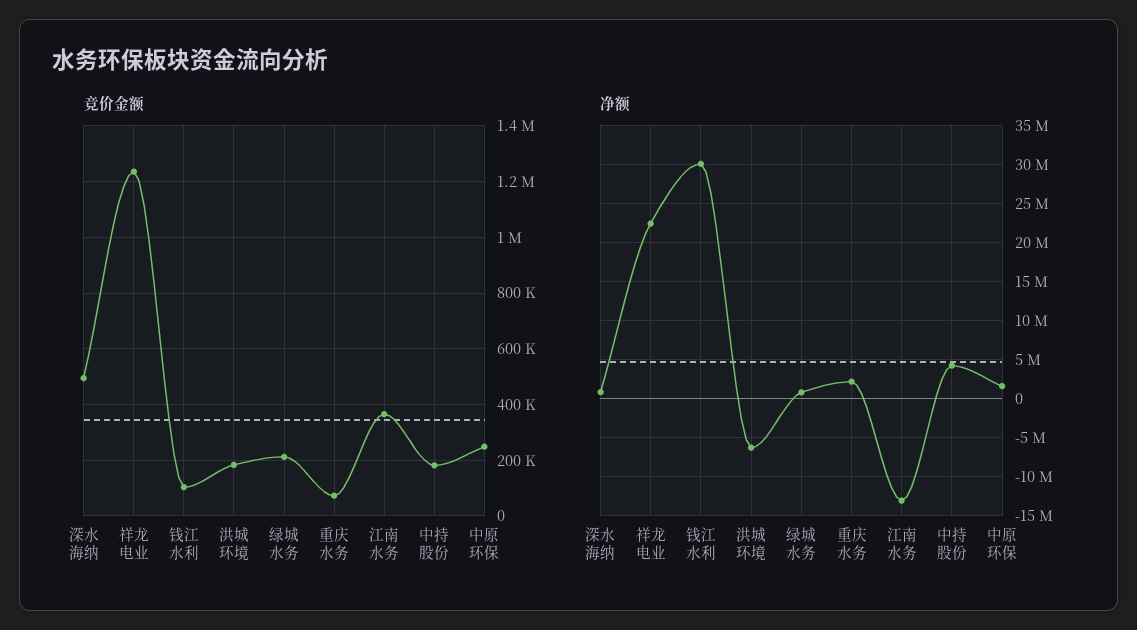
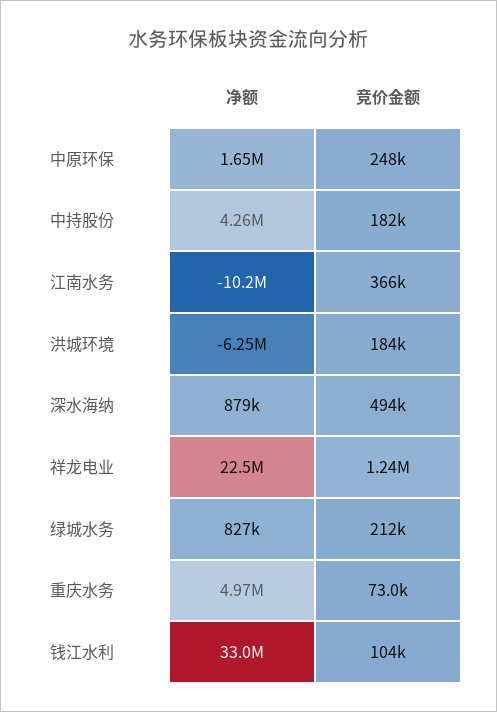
  {
    "竞价金额": {
      "深水海纳": 494000,
      "祥龙电业": 1240000,
      "钱江水利": 104000,
      "洪城环境": 184000,
      "绿城水务": 212000,
      "重庆水务": 73000,
      "江南水务": 366000,
      "中持股份": 182000,
      "中原环保": 248000
    },
    "净额": {
      "深水海纳": 879000,
      "祥龙电业": 22500000,
-     "钱江水利": 30000000,
+     "钱江水利": 33000000,
      "洪城环境": -6250000,
      "绿城水务": 827000,
-     "重庆水务": 2000000,
+     "重庆水务": 4970000,
-     "江南水务": -13000000,
+     "江南水务": -10200000,
      "中持股份": 4260000,
      "中原环保": 1650000
    }
  }

